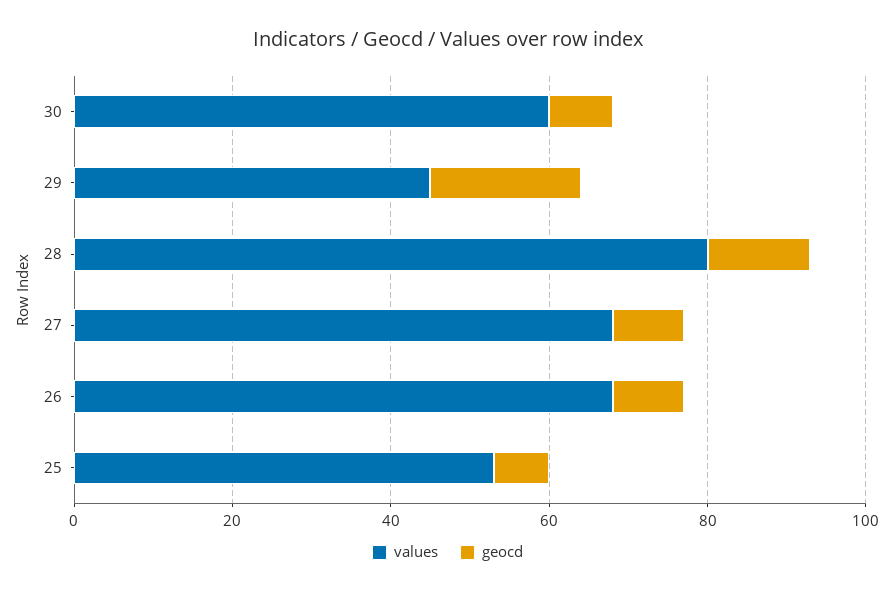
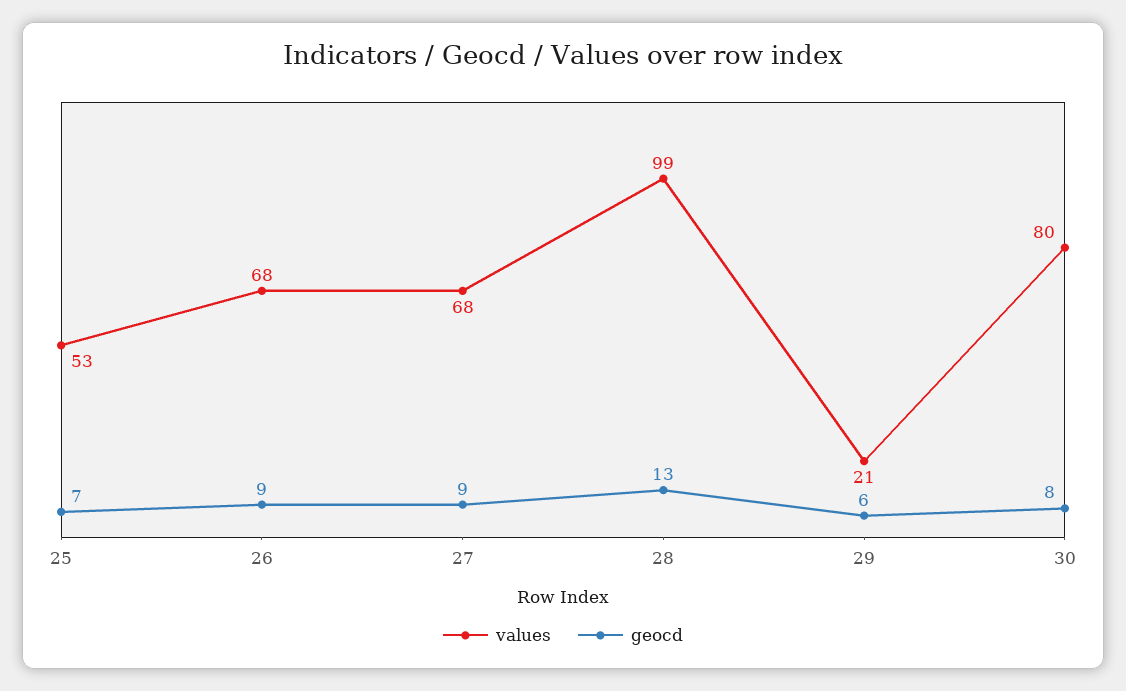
  {
    "values": {
-     "30": 60,
+     "30": 80,
-     "29": 45,
+     "29": 21,
-     "28": 80,
+     "28": 99,
      "27": 68,
      "26": 68,
      "25": 53
    },
    "geocd": {
      "30": 8,
-     "29": 20,
+     "29": 6,
      "28": 13,
      "27": 9,
      "26": 9,
      "25": 7
    }
  }

